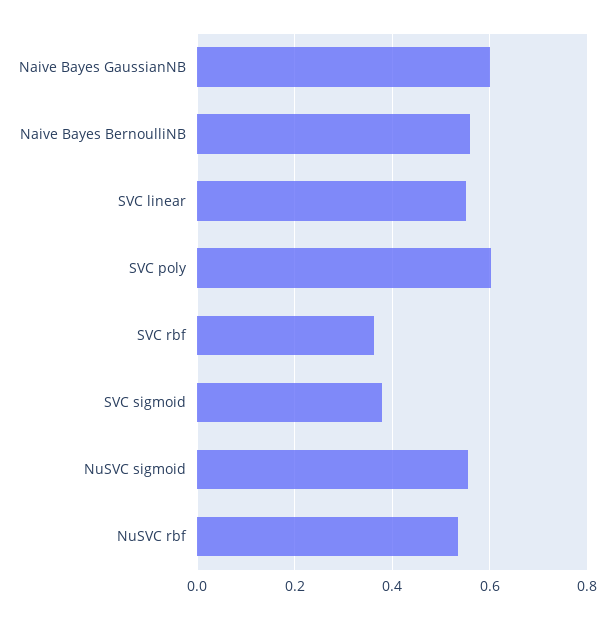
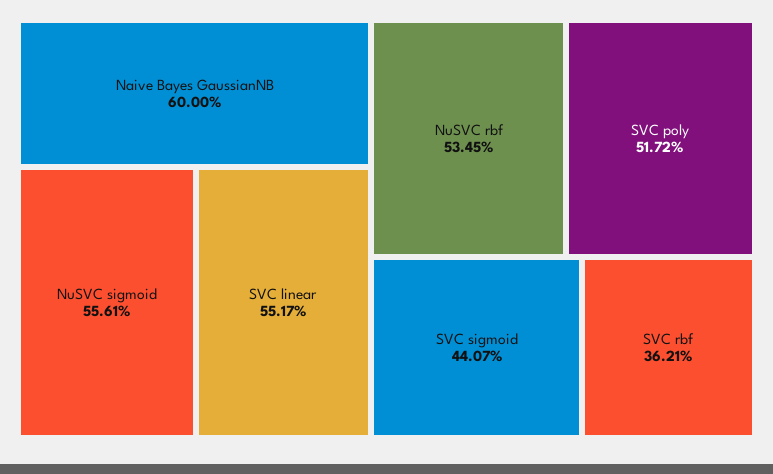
  {
    "Naive Bayes GaussianNB": 0.6,
-   "Naive Bayes BernoulliNB": 0.56,
    "SVC linear": 0.5517,
-   "SVC poly": 0.6,
+   "SVC poly": 0.5172,
    "SVC rbf": 0.3621,
-   "SVC sigmoid": 0.38,
+   "SVC sigmoid": 0.4407,
    "NuSVC sigmoid": 0.5561,
    "NuSVC rbf": 0.5345
  }

